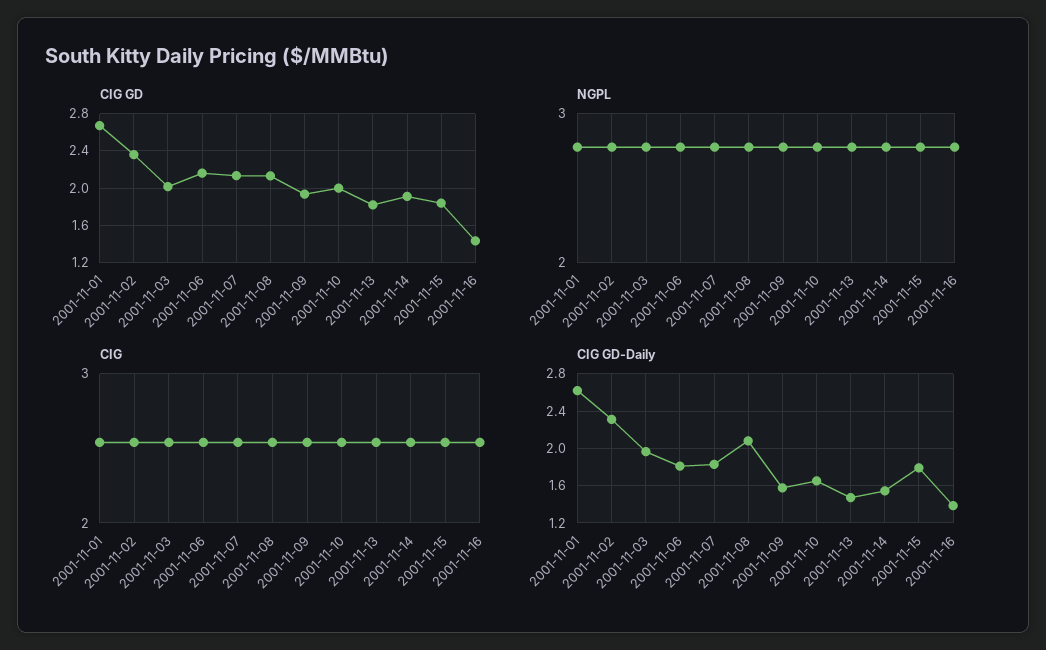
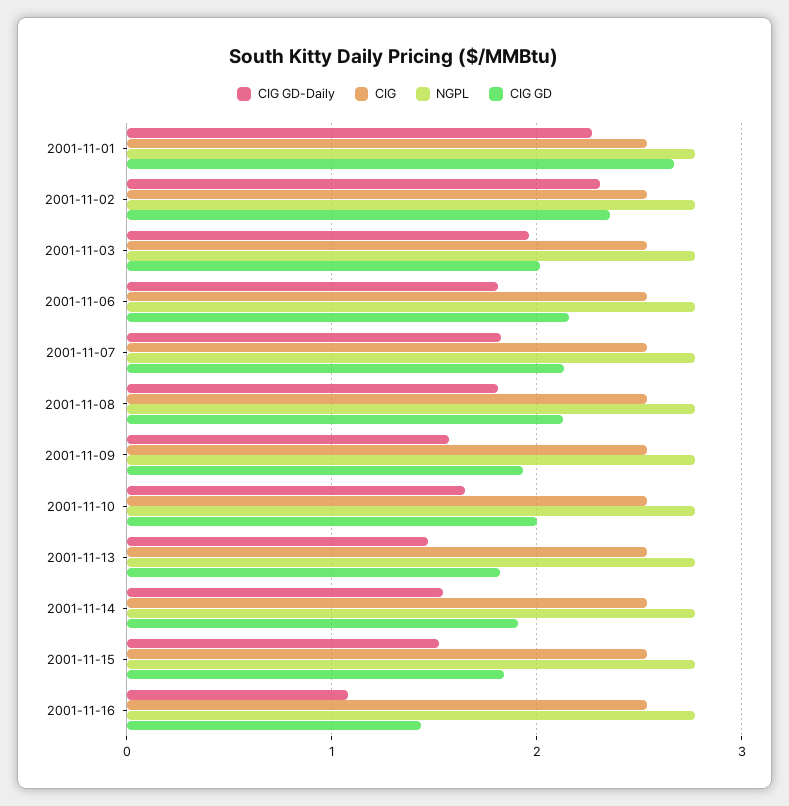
  {
    "CIG GD": {
      "2001-11-01": 2.7,
      "2001-11-02": 2.4,
      "2001-11-03": 2,
      "2001-11-06": 2.2,
      "2001-11-07": 2.1,
      "2001-11-08": 2.1,
      "2001-11-09": 1.9,
      "2001-11-10": 2,
      "2001-11-13": 1.8,
      "2001-11-14": 1.9,
      "2001-11-15": 1.8,
      "2001-11-16": 1.4
    },
    "NGPL": {
      "2001-11-01": 2.8,
      "2001-11-02": 2.8,
      "2001-11-03": 2.8,
      "2001-11-06": 2.8,
      "2001-11-07": 2.8,
      "2001-11-08": 2.8,
      "2001-11-09": 2.8,
      "2001-11-10": 2.8,
      "2001-11-13": 2.8,
      "2001-11-14": 2.8,
      "2001-11-15": 2.8,
      "2001-11-16": 2.8
    },
    "CIG": {
      "2001-11-01": 2.5,
      "2001-11-02": 2.5,
      "2001-11-03": 2.5,
      "2001-11-06": 2.5,
      "2001-11-07": 2.5,
      "2001-11-08": 2.5,
      "2001-11-09": 2.5,
      "2001-11-10": 2.5,
      "2001-11-13": 2.5,
      "2001-11-14": 2.5,
      "2001-11-15": 2.5,
      "2001-11-16": 2.5
    },
    "CIG GD-Daily": {
-     "2001-11-01": 2.6,
+     "2001-11-01": 2.3,
      "2001-11-02": 2.3,
      "2001-11-03": 2,
      "2001-11-06": 1.8,
      "2001-11-07": 1.8,
-     "2001-11-08": 2.1,
+     "2001-11-08": 1.8,
      "2001-11-09": 1.6,
      "2001-11-10": 1.7,
      "2001-11-13": 1.5,
      "2001-11-14": 1.5,
-     "2001-11-15": 1.8,
+     "2001-11-15": 1.5,
-     "2001-11-16": 1.4
+     "2001-11-16": 1.1
    }
  }

